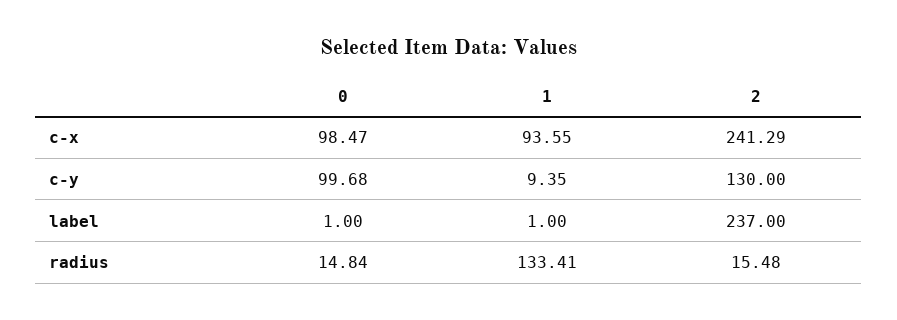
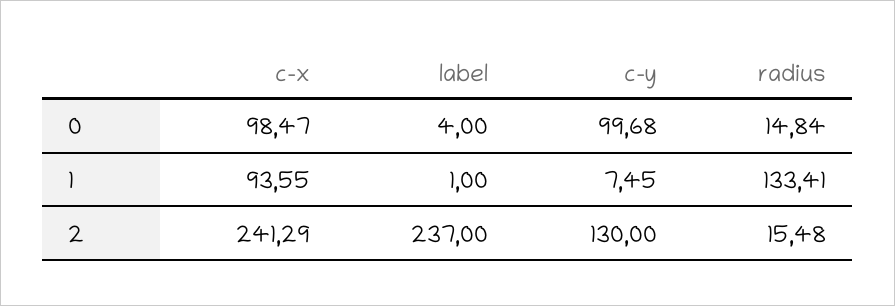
  {
    "0": {
      "c-x": 98.47,
      "c-y": 99.68,
-     "label": 1,
+     "label": 4,
      "radius": 14.84
    },
    "1": {
      "c-x": 93.55,
-     "c-y": 9.35,
+     "c-y": 7.45,
      "label": 1,
      "radius": 133.41
    },
    "2": {
      "c-x": 241.29,
      "c-y": 130,
      "label": 237,
      "radius": 15.48
    }
  }

